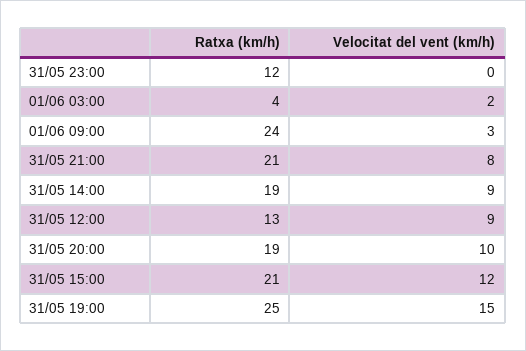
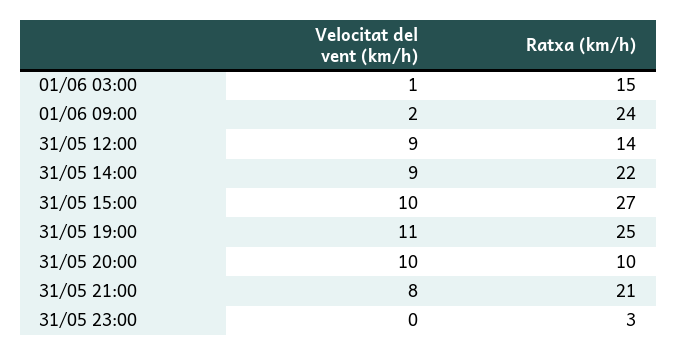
  {
    "Ratxa (km/h)": {
-     "31/05 23:00": 12,
+     "31/05 23:00": 3,
-     "01/06 03:00": 4,
+     "01/06 03:00": 15,
      "01/06 09:00": 24,
      "31/05 21:00": 21,
-     "31/05 14:00": 19,
+     "31/05 14:00": 22,
-     "31/05 12:00": 13,
+     "31/05 12:00": 14,
-     "31/05 20:00": 19,
+     "31/05 20:00": 10,
-     "31/05 15:00": 21,
+     "31/05 15:00": 27,
      "31/05 19:00": 25
    },
    "Velocitat del vent (km/h)": {
      "31/05 23:00": 0,
-     "01/06 03:00": 2,
+     "01/06 03:00": 1,
-     "01/06 09:00": 3,
+     "01/06 09:00": 2,
      "31/05 21:00": 8,
      "31/05 14:00": 9,
      "31/05 12:00": 9,
      "31/05 20:00": 10,
-     "31/05 15:00": 12,
+     "31/05 15:00": 10,
-     "31/05 19:00": 15
+     "31/05 19:00": 11
    }
  }

